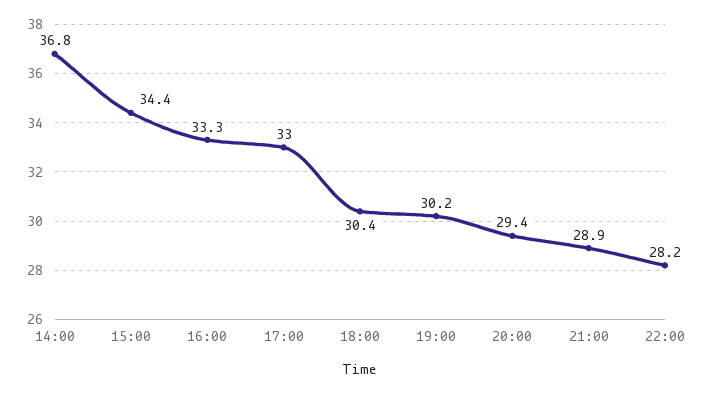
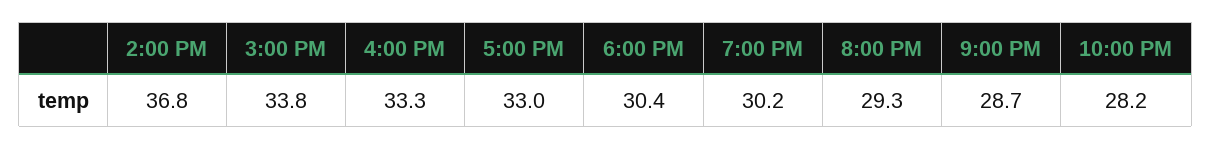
  {
    "14:00": 36.8,
-   "15:00": 34.4,
+   "15:00": 33.8,
    "16:00": 33.3,
    "17:00": 33,
    "18:00": 30.4,
    "19:00": 30.2,
-   "20:00": 29.4,
+   "20:00": 29.3,
-   "21:00": 28.9,
+   "21:00": 28.7,
    "22:00": 28.2
  }

